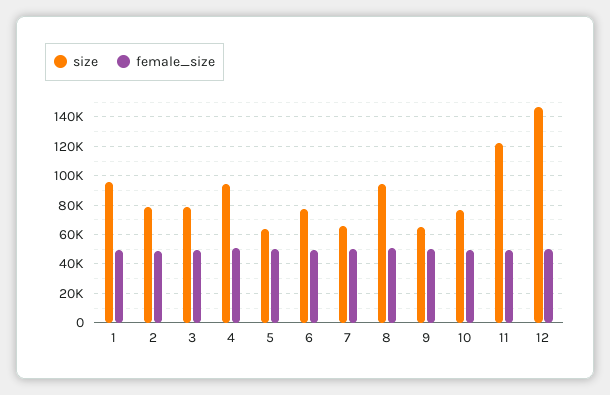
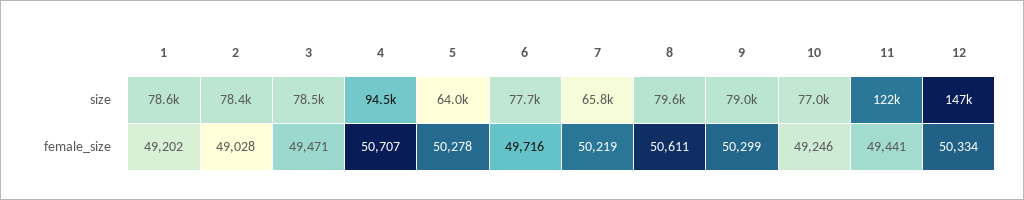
  {
    "size": {
-     "1": 95000,
+     "1": 78600,
      "2": 78400,
      "3": 78500,
      "4": 94500,
      "5": 64000,
      "6": 77700,
      "7": 65800,
-     "8": 95000,
+     "8": 79600,
-     "9": 65000,
+     "9": 79000,
      "10": 77000,
      "11": 122000,
      "12": 147000
    },
    "female_size": {
      "1": 49202,
      "2": 49028,
      "3": 49471,
      "4": 50707,
      "5": 50278,
      "6": 49716,
      "7": 50219,
      "8": 50611,
      "9": 50299,
      "10": 49246,
      "11": 49441,
      "12": 50334
    }
  }

